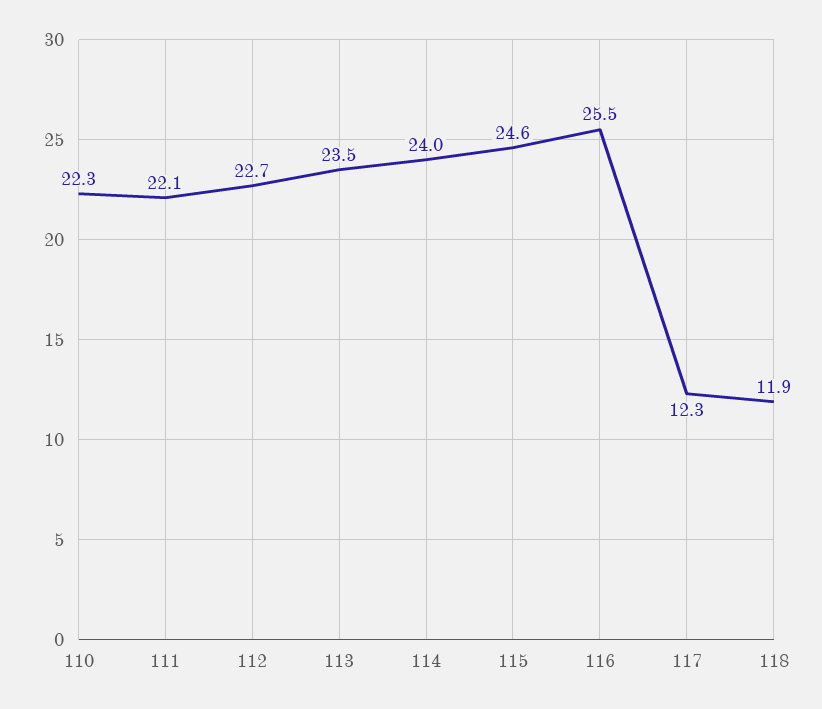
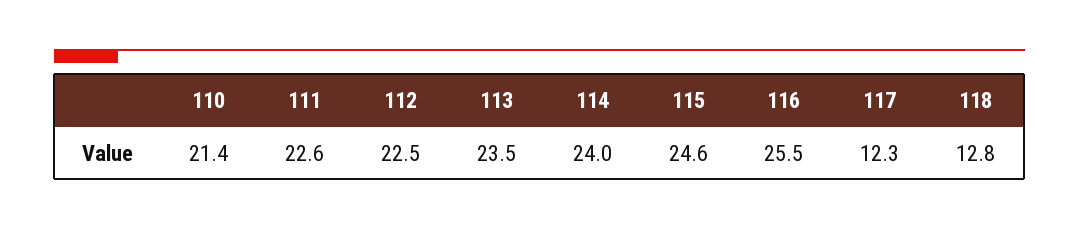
  {
-   "110": 22.3,
+   "110": 21.4,
-   "111": 22.1,
+   "111": 22.6,
-   "112": 22.7,
+   "112": 22.5,
    "113": 23.5,
    "114": 24,
    "115": 24.6,
    "116": 25.5,
    "117": 12.3,
-   "118": 11.9
+   "118": 12.8
  }

